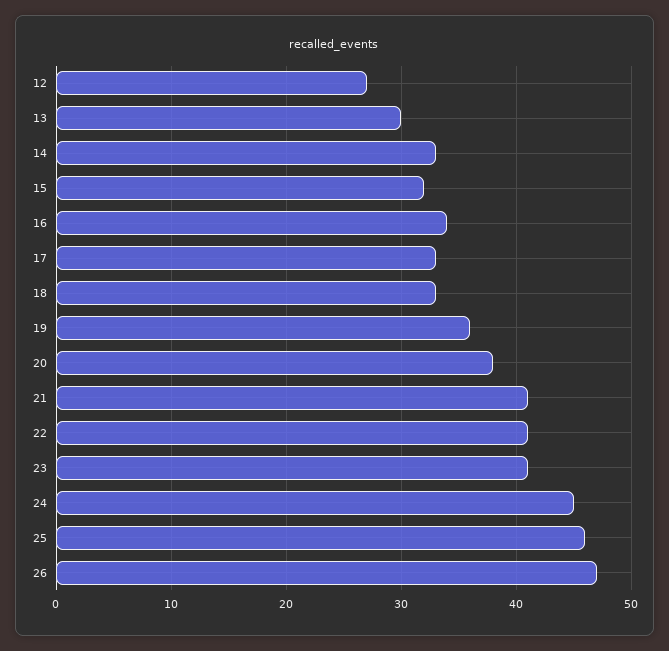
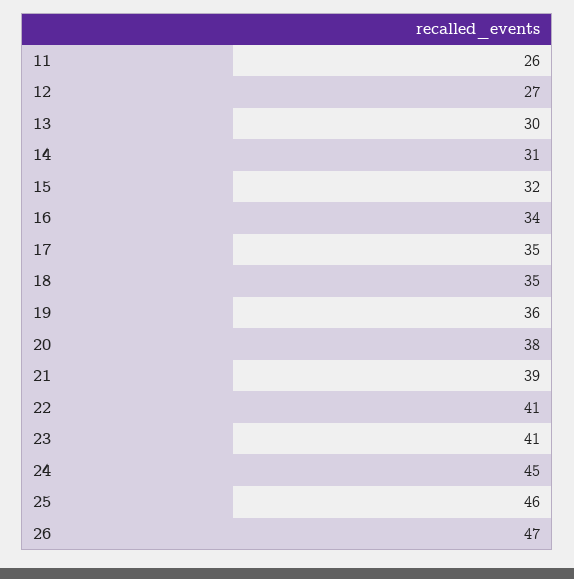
  {
    "12": 27,
    "13": 30,
-   "14": 33,
+   "14": 31,
    "15": 32,
    "16": 34,
-   "17": 33,
+   "17": 35,
-   "18": 33,
+   "18": 35,
    "19": 36,
    "20": 38,
-   "21": 41,
+   "21": 39,
    "22": 41,
    "23": 41,
    "24": 45,
    "25": 46,
-   "26": 47
+   "26": 47,
+   "11": 26
  }

